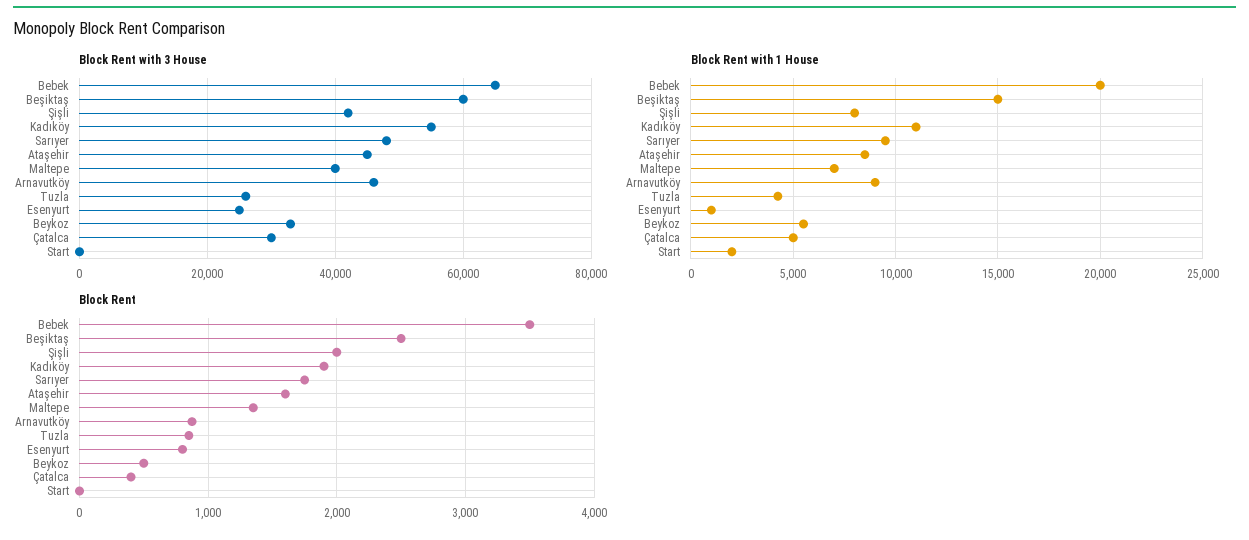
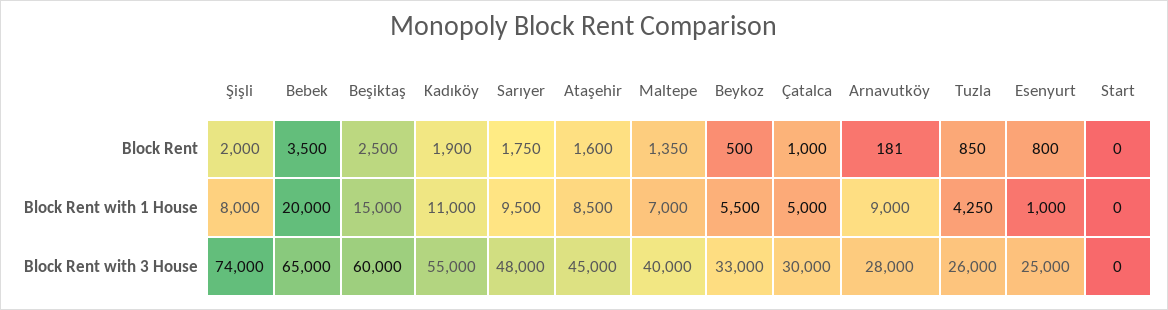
  {
    "Block Rent with 3 House": {
      "Bebek": 65000,
      "Beşiktaş": 60000,
-     "Şişli": 42000,
+     "Şişli": 74000,
      "Kadıköy": 55000,
      "Sarıyer": 48000,
      "Ataşehir": 45000,
      "Maltepe": 40000,
-     "Arnavutköy": 46000,
+     "Arnavutköy": 28000,
      "Tuzla": 26000,
      "Esenyurt": 25000,
      "Beykoz": 33000,
      "Çatalca": 30000,
      "Start": 0
    },
    "Block Rent with 1 House": {
      "Bebek": 20000,
      "Beşiktaş": 15000,
      "Şişli": 8000,
      "Kadıköy": 11000,
      "Sarıyer": 9500,
      "Ataşehir": 8500,
      "Maltepe": 7000,
      "Arnavutköy": 9000,
      "Tuzla": 4250,
      "Esenyurt": 1000,
      "Beykoz": 5500,
      "Çatalca": 5000,
-     "Start": 2000
+     "Start": 0
    },
    "Block Rent": {
      "Bebek": 3500,
      "Beşiktaş": 2500,
      "Şişli": 2000,
      "Kadıköy": 1900,
      "Sarıyer": 1750,
      "Ataşehir": 1600,
      "Maltepe": 1350,
-     "Arnavutköy": 900,
+     "Arnavutköy": 181,
      "Tuzla": 850,
      "Esenyurt": 800,
      "Beykoz": 500,
-     "Çatalca": 400,
+     "Çatalca": 1000,
      "Start": 0
    }
  }

